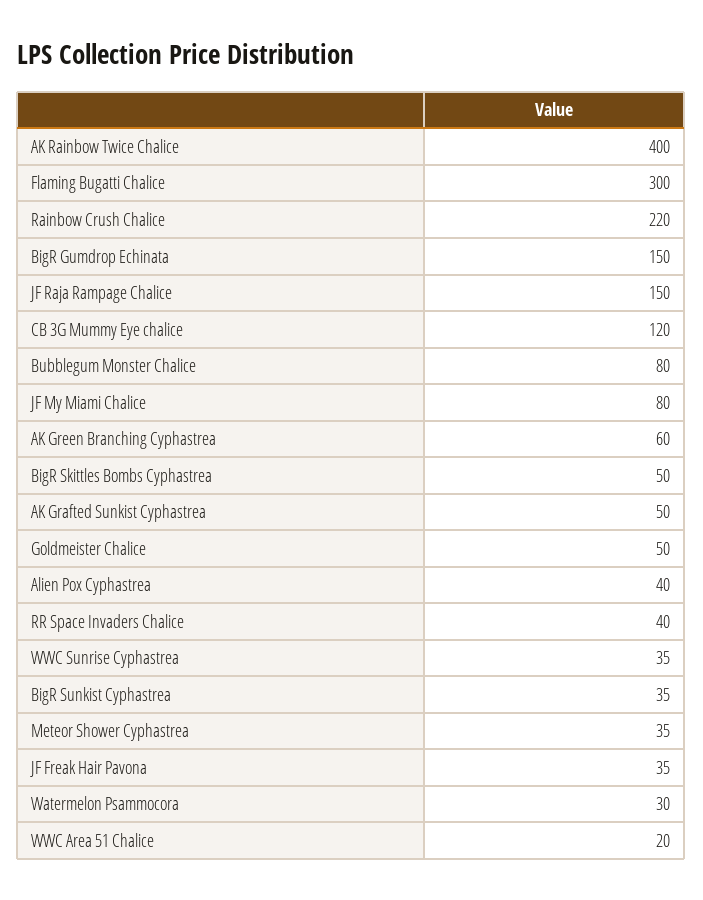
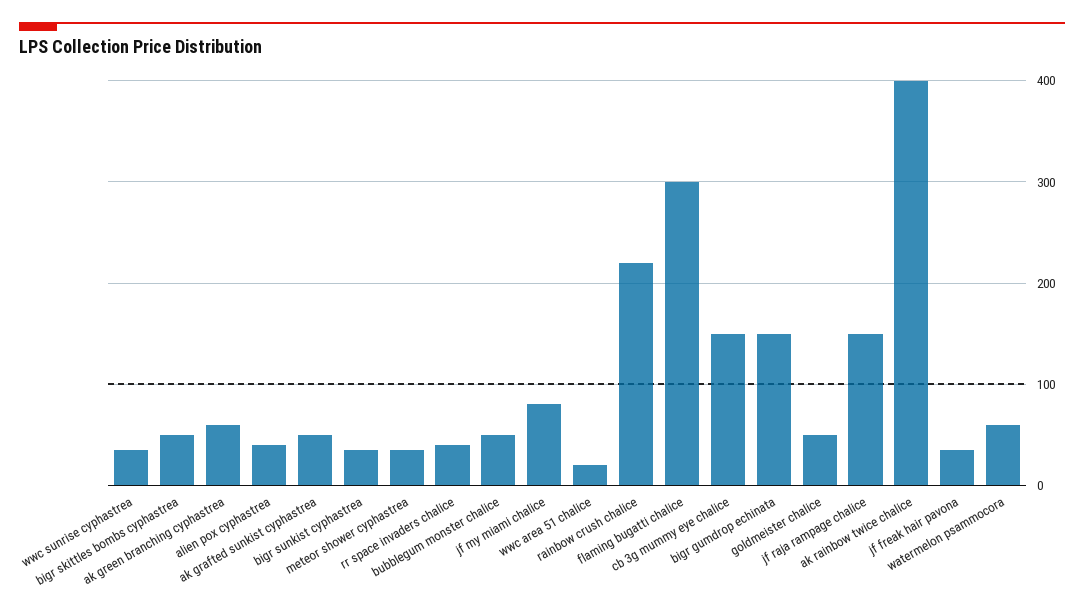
  {
    "AK Rainbow Twice Chalice": 400,
    "Flaming Bugatti Chalice": 300,
    "Rainbow Crush Chalice": 220,
    "BigR Gumdrop Echinata": 150,
    "JF Raja Rampage Chalice": 150,
-   "CB 3G Mummy Eye chalice": 120,
+   "CB 3G Mummy Eye chalice": 150,
-   "Bubblegum Monster Chalice": 80,
+   "Bubblegum Monster Chalice": 50,
    "JF My Miami Chalice": 80,
    "AK Green Branching Cyphastrea": 60,
    "BigR Skittles Bombs Cyphastrea": 50,
    "AK Grafted Sunkist Cyphastrea": 50,
    "Goldmeister Chalice": 50,
    "Alien Pox Cyphastrea": 40,
    "RR Space Invaders Chalice": 40,
    "WWC Sunrise Cyphastrea": 35,
    "BigR Sunkist Cyphastrea": 35,
    "Meteor Shower Cyphastrea": 35,
    "JF Freak Hair Pavona": 35,
-   "Watermelon Psammocora": 30,
+   "Watermelon Psammocora": 60,
    "WWC Area 51 Chalice": 20
  }

